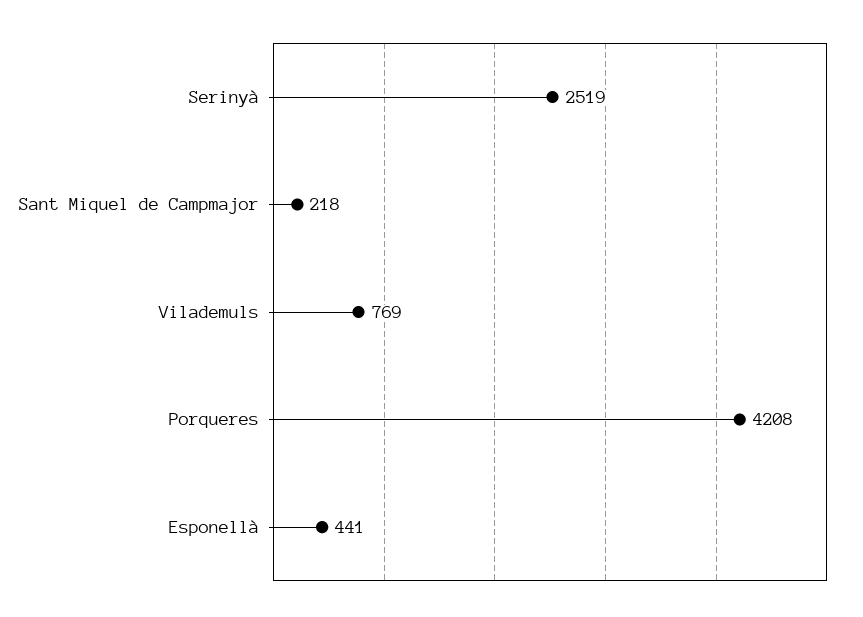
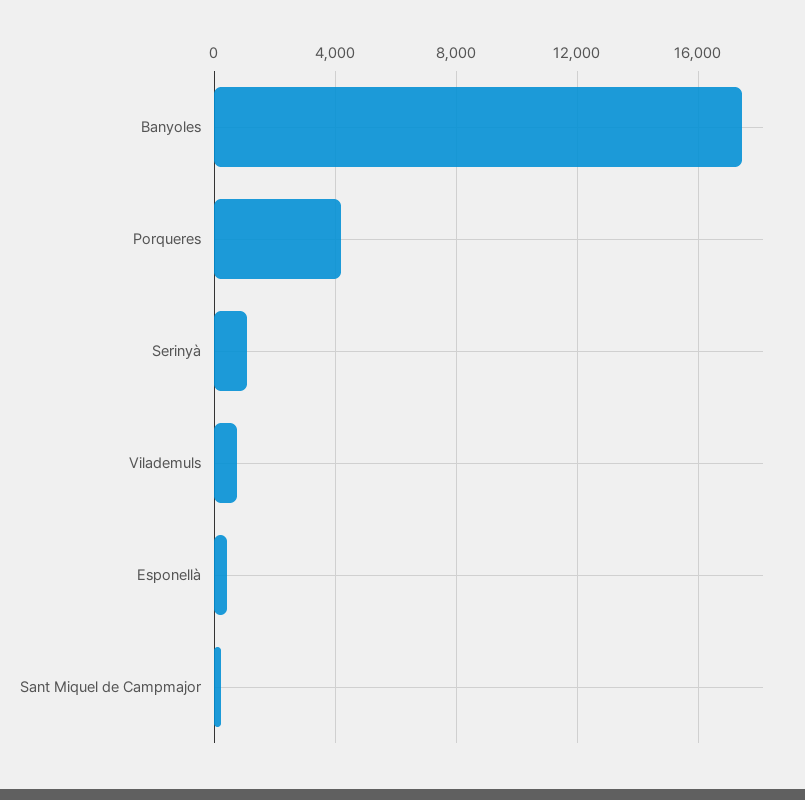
  {
-   "Serinyà": 2519,
+   "Serinyà": 1000,
    "Sant Miquel de Campmajor": 218,
    "Vilademuls": 769,
    "Porqueres": 4208,
-   "Esponellà": 441
+   "Esponellà": 441,
+   "Banyoles": 17500
  }

